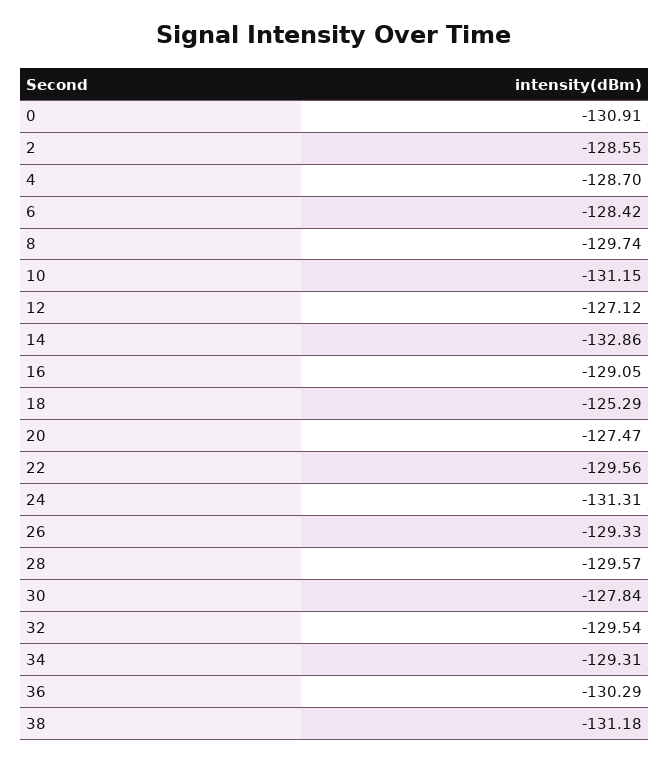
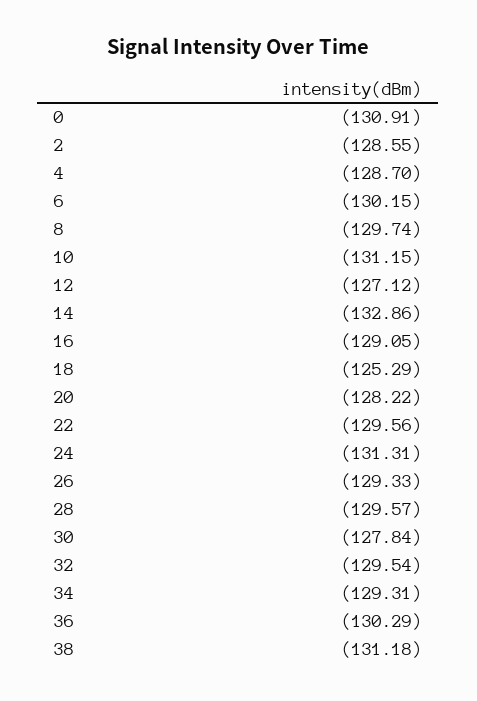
  {
    "0": -130.91,
    "2": -128.55,
    "4": -128.7,
-   "6": -128.42,
+   "6": -130.15,
    "8": -129.74,
    "10": -131.15,
    "12": -127.12,
    "14": -132.86,
    "16": -129.05,
    "18": -125.29,
-   "20": -127.47,
+   "20": -128.22,
    "22": -129.56,
    "24": -131.31,
    "26": -129.33,
    "28": -129.57,
    "30": -127.84,
    "32": -129.54,
    "34": -129.31,
    "36": -130.29,
    "38": -131.18
  }

